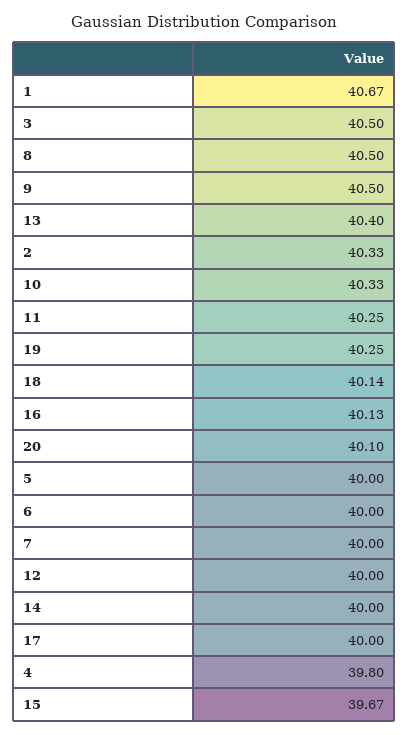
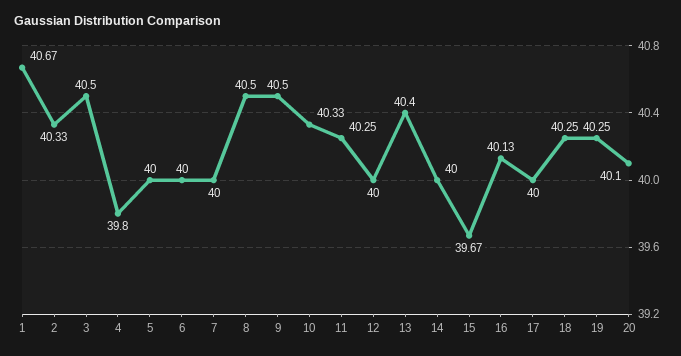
  {
    "1": 40.67,
    "3": 40.5,
    "8": 40.5,
    "9": 40.5,
    "13": 40.4,
    "2": 40.33,
    "10": 40.33,
    "11": 40.25,
    "19": 40.25,
-   "18": 40.14,
+   "18": 40.25,
    "16": 40.13,
    "20": 40.1,
    "5": 40,
    "6": 40,
    "7": 40,
    "12": 40,
    "14": 40,
    "17": 40,
    "4": 39.8,
    "15": 39.67
  }

